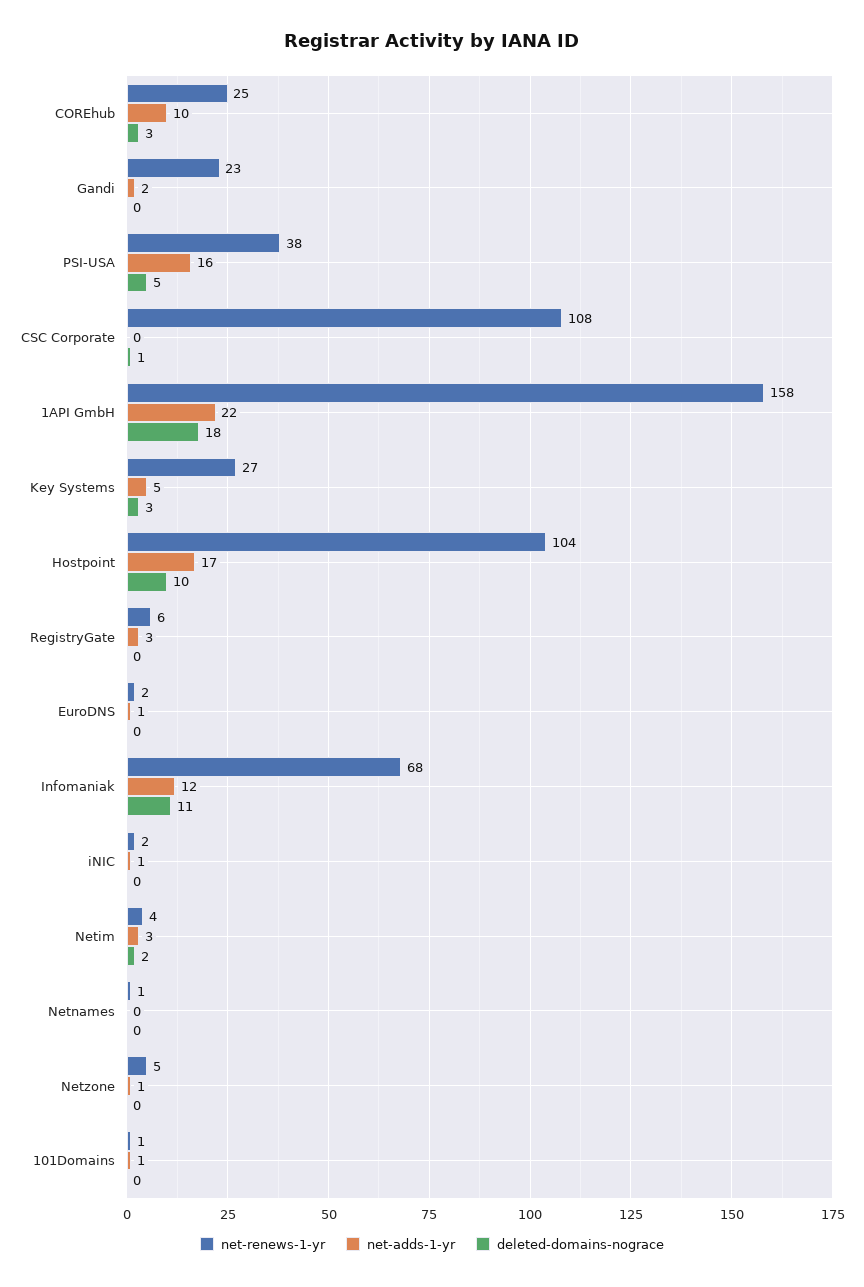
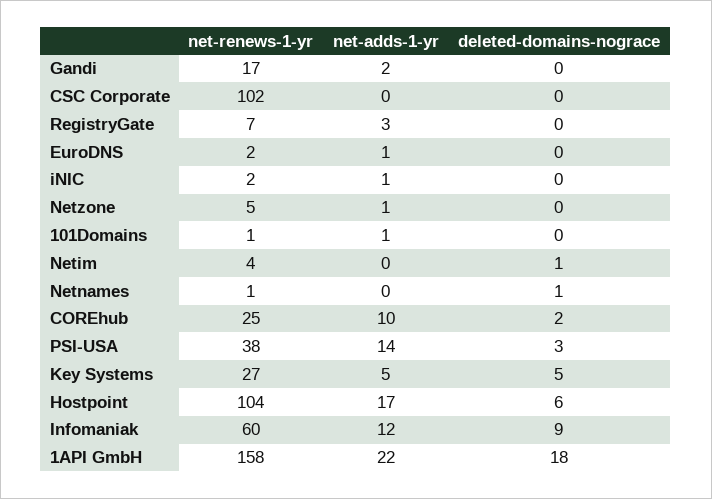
  {
    "net-renews-1-yr": {
      "COREhub": 25,
-     "Gandi": 23,
+     "Gandi": 17,
      "PSI-USA": 38,
-     "CSC Corporate": 108,
+     "CSC Corporate": 102,
      "1API GmbH": 158,
      "Key Systems": 27,
      "Hostpoint": 104,
-     "RegistryGate": 6,
+     "RegistryGate": 7,
      "EuroDNS": 2,
-     "Infomaniak": 68,
+     "Infomaniak": 60,
      "iNIC": 2,
      "Netim": 4,
      "Netnames": 1,
      "Netzone": 5,
      "101Domains": 1
    },
    "net-adds-1-yr": {
      "COREhub": 10,
      "Gandi": 2,
-     "PSI-USA": 16,
+     "PSI-USA": 14,
      "CSC Corporate": 0,
      "1API GmbH": 22,
      "Key Systems": 5,
      "Hostpoint": 17,
      "RegistryGate": 3,
      "EuroDNS": 1,
      "Infomaniak": 12,
      "iNIC": 1,
-     "Netim": 3,
+     "Netim": 0,
      "Netnames": 0,
      "Netzone": 1,
      "101Domains": 1
    },
    "deleted-domains-nograce": {
-     "COREhub": 3,
+     "COREhub": 2,
      "Gandi": 0,
-     "PSI-USA": 5,
+     "PSI-USA": 3,
-     "CSC Corporate": 1,
+     "CSC Corporate": 0,
      "1API GmbH": 18,
-     "Key Systems": 3,
+     "Key Systems": 5,
-     "Hostpoint": 10,
+     "Hostpoint": 6,
      "RegistryGate": 0,
      "EuroDNS": 0,
-     "Infomaniak": 11,
+     "Infomaniak": 9,
      "iNIC": 0,
-     "Netim": 2,
+     "Netim": 1,
-     "Netnames": 0,
+     "Netnames": 1,
      "Netzone": 0,
      "101Domains": 0
    }
  }

